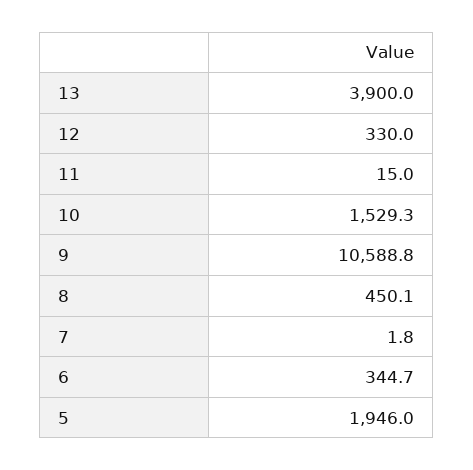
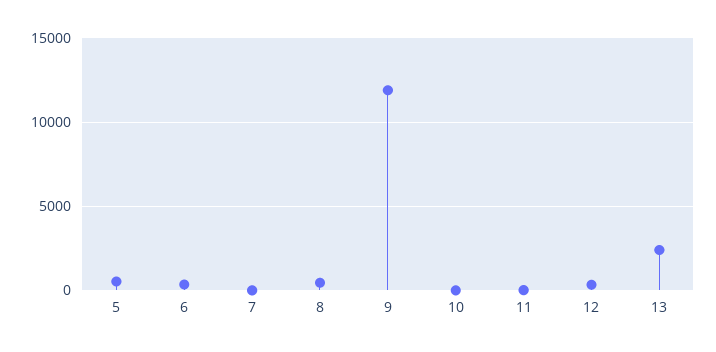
  {
-   "13": 3900,
+   "13": 2500,
    "12": 330,
    "11": 15,
-   "10": 1529.3,
+   "10": 0,
-   "9": 10588.8,
+   "9": 12000,
    "8": 450.1,
    "7": 1.8,
    "6": 344.7,
-   "5": 1946
+   "5": 500
  }

